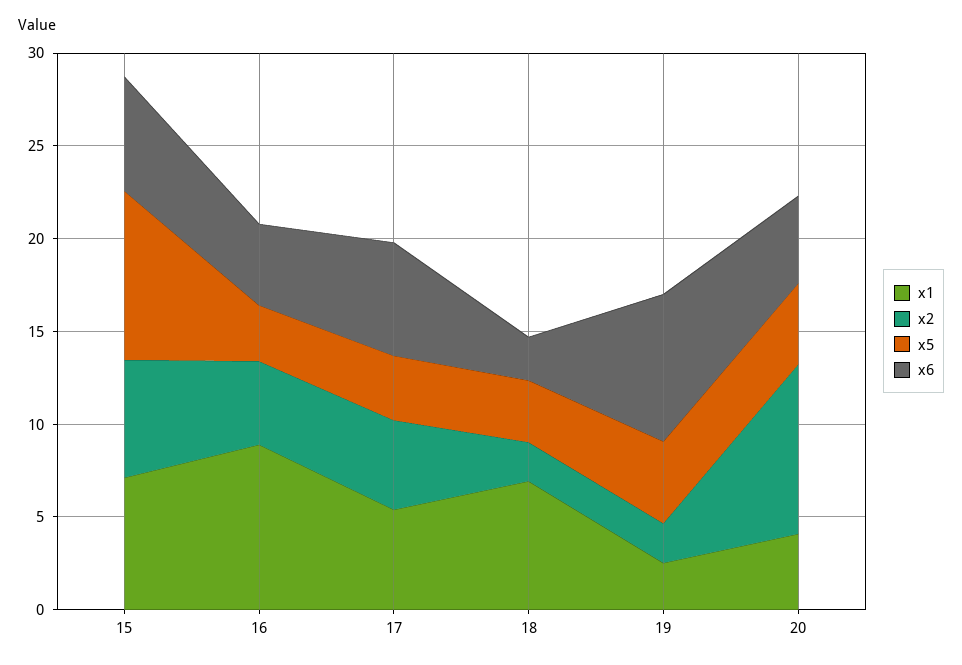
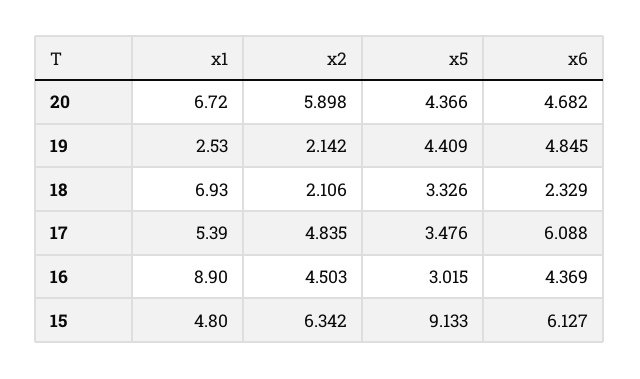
  {
    "x1": {
-     "15": 7,
+     "15": 4.8,
      "16": 8.9,
      "17": 5.39,
      "18": 6.93,
      "19": 2.53,
-     "20": 4
+     "20": 6.72
    },
    "x2": {
      "15": 6.342,
      "16": 4.503,
      "17": 4.835,
      "18": 2.106,
      "19": 2.142,
-     "20": 9
+     "20": 5.898
    },
    "x5": {
      "15": 9.133,
      "16": 3.015,
      "17": 3.476,
      "18": 3.326,
      "19": 4.409,
      "20": 4.366
    },
    "x6": {
      "15": 6.127,
      "16": 4.369,
      "17": 6.088,
      "18": 2.329,
-     "19": 8,
+     "19": 4.845,
      "20": 4.682
    }
  }

